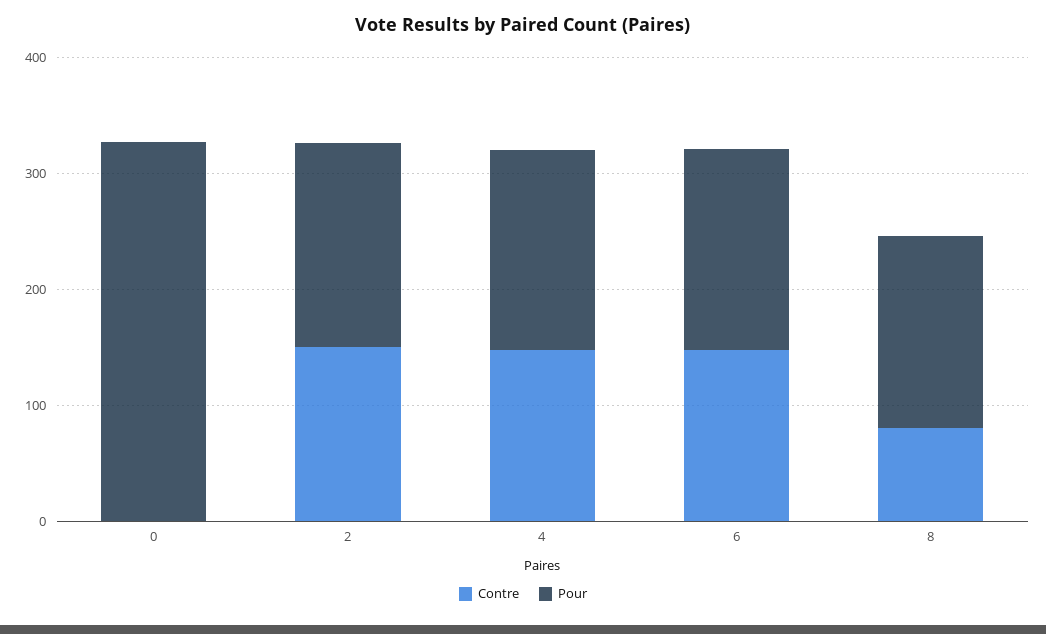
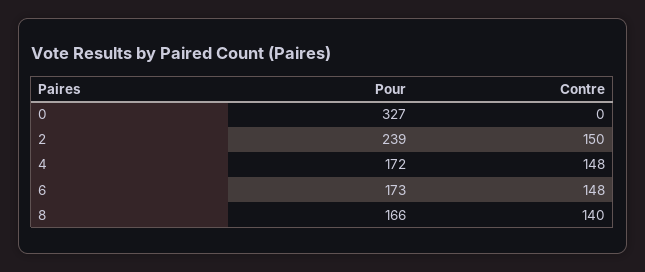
  {
    "Contre": {
      "0": 0,
      "2": 150,
      "4": 148,
      "6": 148,
-     "8": 80
+     "8": 140
    },
    "Pour": {
      "0": 327,
-     "2": 180,
+     "2": 239,
      "4": 172,
      "6": 173,
      "8": 166
    }
  }

